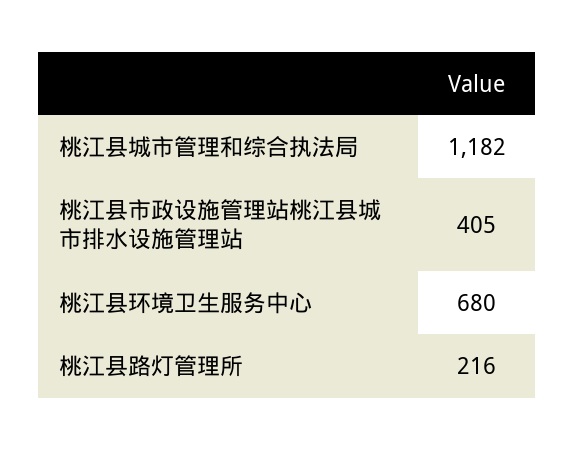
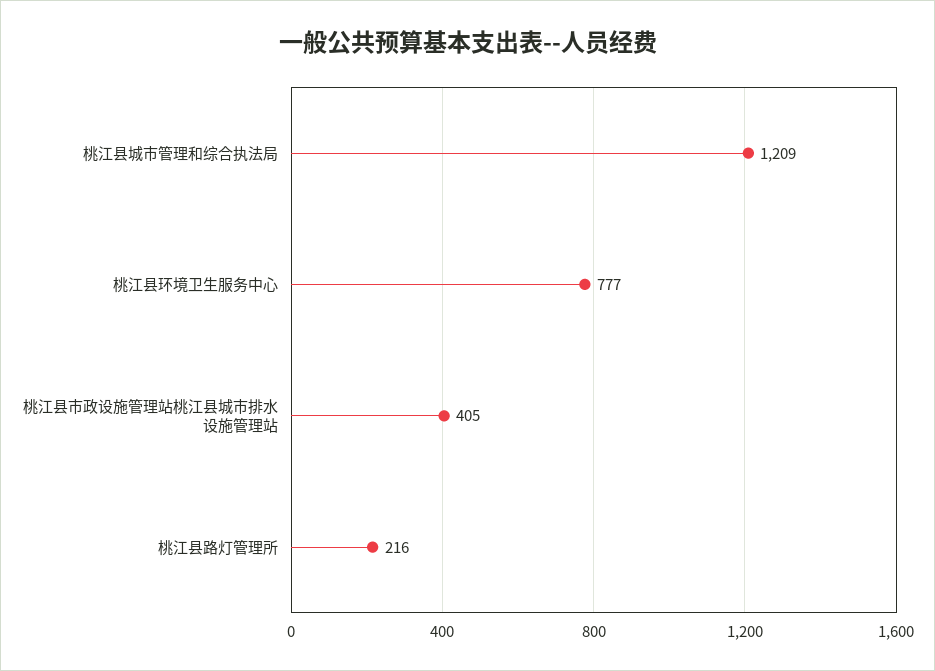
  {
-   "桃江县城市管理和综合执法局": 1182,
+   "桃江县城市管理和综合执法局": 1209,
    "桃江县市政设施管理站桃江县城市排水设施管理站": 405,
-   "桃江县环境卫生服务中心": 680,
+   "桃江县环境卫生服务中心": 777,
    "桃江县路灯管理所": 216
  }

